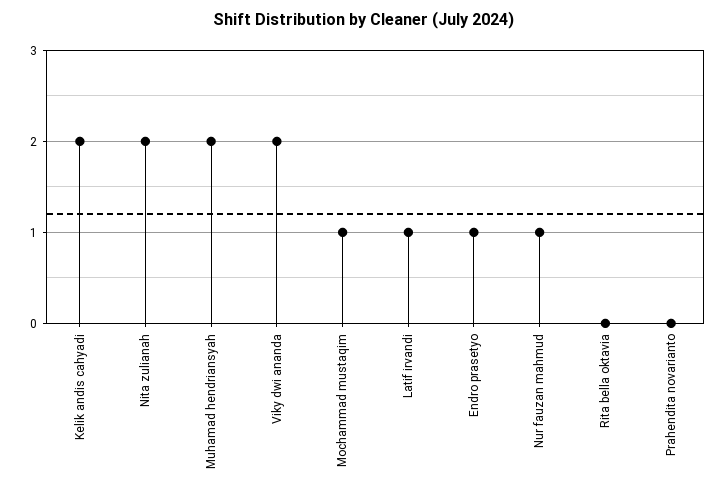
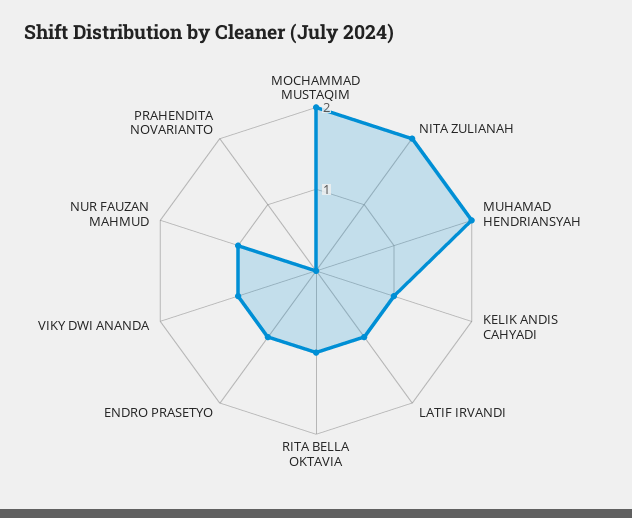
  {
-   "Kelik andis cahyadi": 2,
+   "Kelik andis cahyadi": 1,
    "Nita zulianah": 2,
    "Muhamad hendriansyah": 2,
-   "Viky dwi ananda": 2,
+   "Viky dwi ananda": 1,
-   "Mochammad mustaqim": 1,
+   "Mochammad mustaqim": 2,
    "Latif irvandi": 1,
    "Endro prasetyo": 1,
    "Nur fauzan mahmud": 1,
-   "Rita bella oktavia": 0,
+   "Rita bella oktavia": 1,
    "Prahendita novarianto": 0
  }

